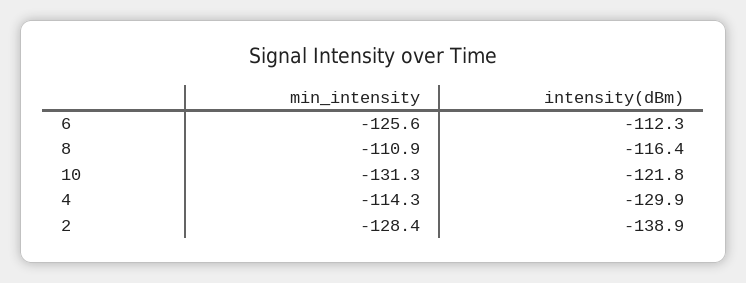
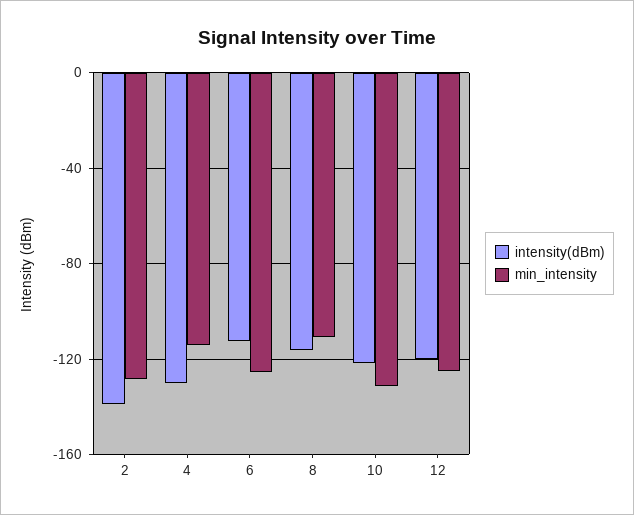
  {
    "min_intensity": {
      "6": -125.6,
      "8": -110.9,
      "10": -131.3,
      "4": -114.3,
-     "2": -128.4
+     "2": -128.4,
+     "12": -125
    },
    "intensity(dBm)": {
      "6": -112.3,
      "8": -116.4,
      "10": -121.8,
      "4": -129.9,
-     "2": -138.9
+     "2": -138.9,
+     "12": -120
    }
  }

